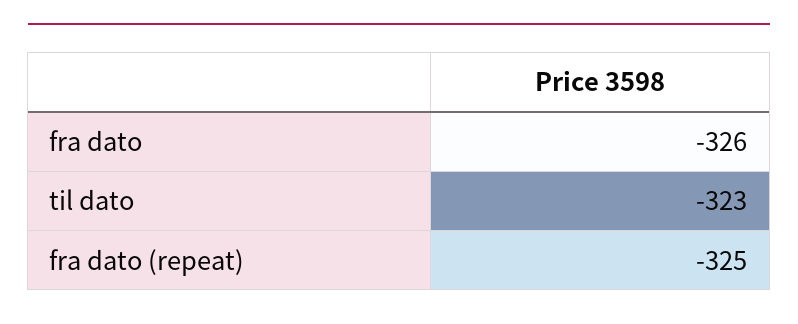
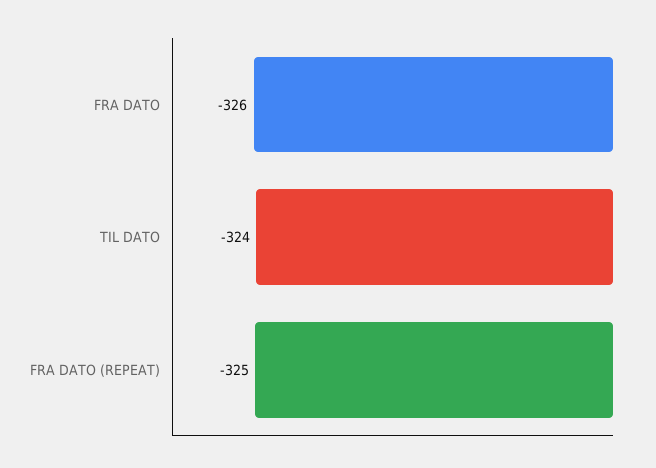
  {
    "fra dato": -326,
-   "til dato": -323,
+   "til dato": -324,
    "fra dato (repeat)": -325
  }

